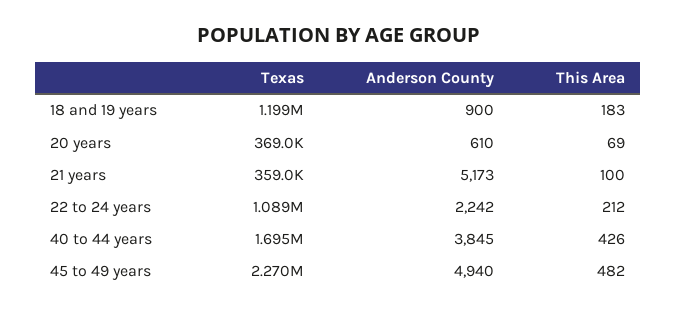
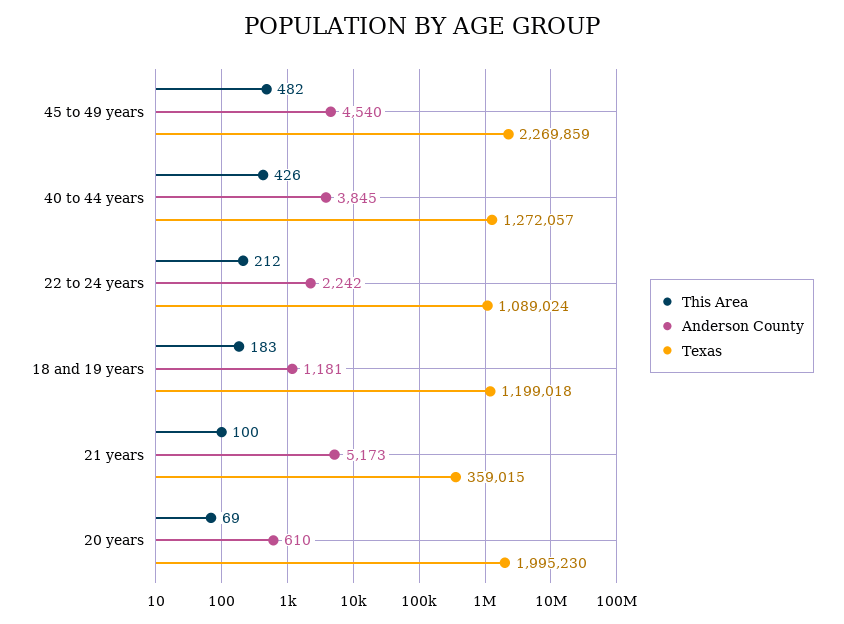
  {
    "Texas": {
      "18 and 19 years": 1199018,
-     "20 years": 369000,
+     "20 years": 1995230,
      "21 years": 359015,
      "22 to 24 years": 1089024,
-     "40 to 44 years": 1695000,
+     "40 to 44 years": 1272057,
      "45 to 49 years": 2269859
    },
    "Anderson County": {
-     "18 and 19 years": 900,
+     "18 and 19 years": 1181,
      "20 years": 610,
      "21 years": 5173,
      "22 to 24 years": 2242,
      "40 to 44 years": 3845,
-     "45 to 49 years": 4940
+     "45 to 49 years": 4540
    },
    "This Area": {
      "18 and 19 years": 183,
      "20 years": 69,
      "21 years": 100,
      "22 to 24 years": 212,
      "40 to 44 years": 426,
      "45 to 49 years": 482
    }
  }

